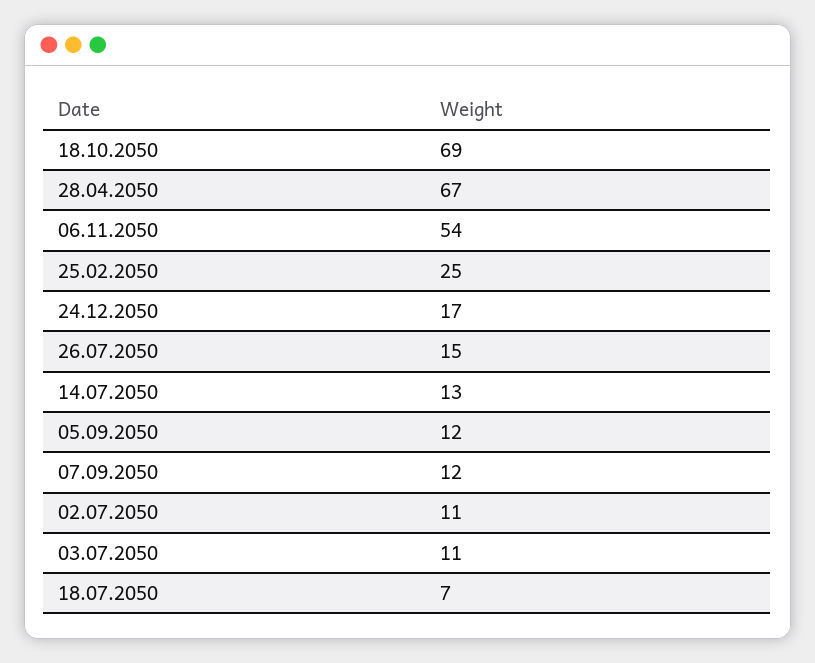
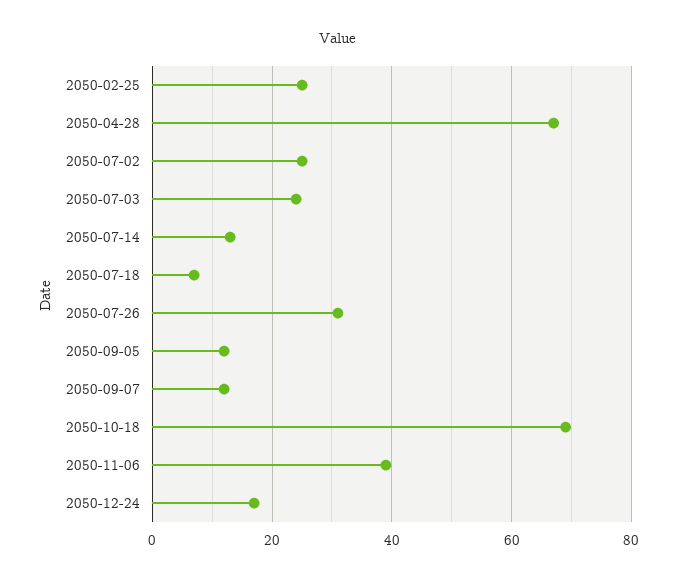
  {
    "18.10.2050": 69,
    "28.04.2050": 67,
-   "06.11.2050": 54,
+   "06.11.2050": 40,
    "25.02.2050": 25,
    "24.12.2050": 17,
-   "26.07.2050": 15,
+   "26.07.2050": 30,
    "14.07.2050": 13,
    "05.09.2050": 12,
    "07.09.2050": 12,
-   "02.07.2050": 11,
+   "02.07.2050": 25,
-   "03.07.2050": 11,
+   "03.07.2050": 25,
    "18.07.2050": 7
  }

